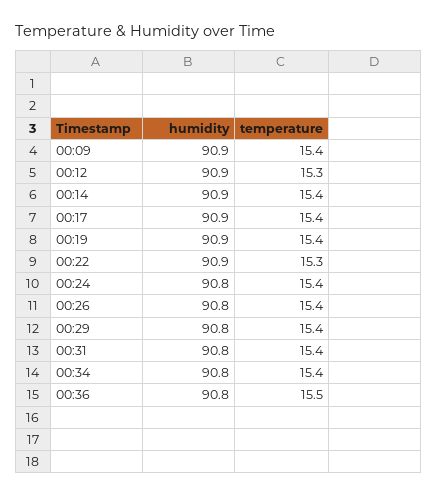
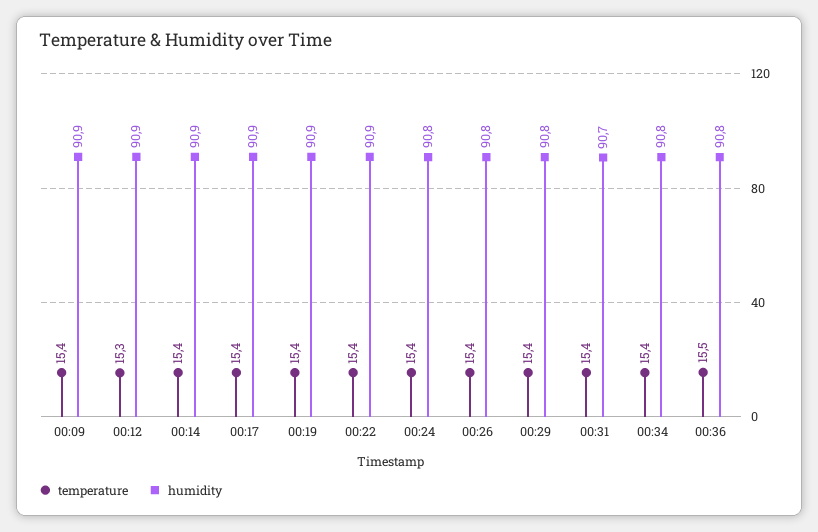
  {
    "humidity": {
      "00:09": 90.9,
      "00:12": 90.9,
      "00:14": 90.9,
      "00:17": 90.9,
      "00:19": 90.9,
      "00:22": 90.9,
      "00:24": 90.8,
      "00:26": 90.8,
      "00:29": 90.8,
-     "00:31": 90.8,
+     "00:31": 90.7,
      "00:34": 90.8,
      "00:36": 90.8
    },
    "temperature": {
      "00:09": 15.4,
      "00:12": 15.3,
      "00:14": 15.4,
      "00:17": 15.4,
      "00:19": 15.4,
-     "00:22": 15.3,
+     "00:22": 15.4,
      "00:24": 15.4,
      "00:26": 15.4,
      "00:29": 15.4,
      "00:31": 15.4,
      "00:34": 15.4,
      "00:36": 15.5
    }
  }

